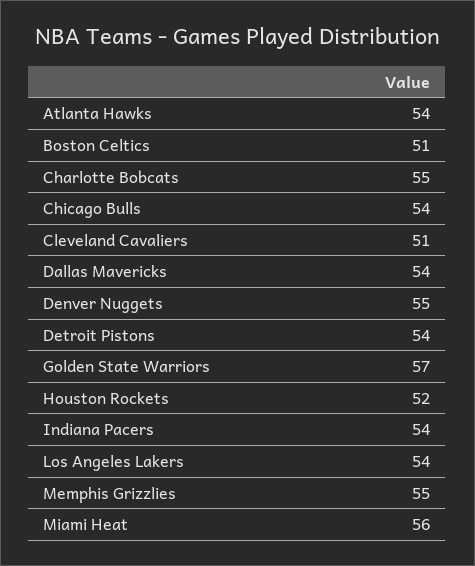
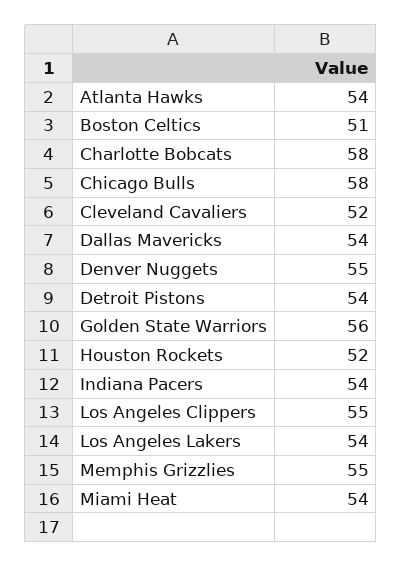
  {
    "Atlanta Hawks": 54,
    "Boston Celtics": 51,
-   "Charlotte Bobcats": 55,
+   "Charlotte Bobcats": 58,
-   "Chicago Bulls": 54,
+   "Chicago Bulls": 58,
-   "Cleveland Cavaliers": 51,
+   "Cleveland Cavaliers": 52,
    "Dallas Mavericks": 54,
    "Denver Nuggets": 55,
    "Detroit Pistons": 54,
-   "Golden State Warriors": 57,
+   "Golden State Warriors": 56,
    "Houston Rockets": 52,
    "Indiana Pacers": 54,
    "Los Angeles Lakers": 54,
    "Memphis Grizzlies": 55,
-   "Miami Heat": 56
+   "Miami Heat": 54,
+   "Los Angeles Clippers": 55
  }

